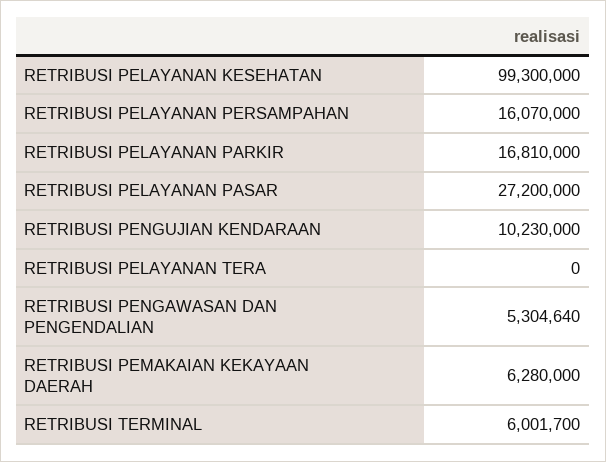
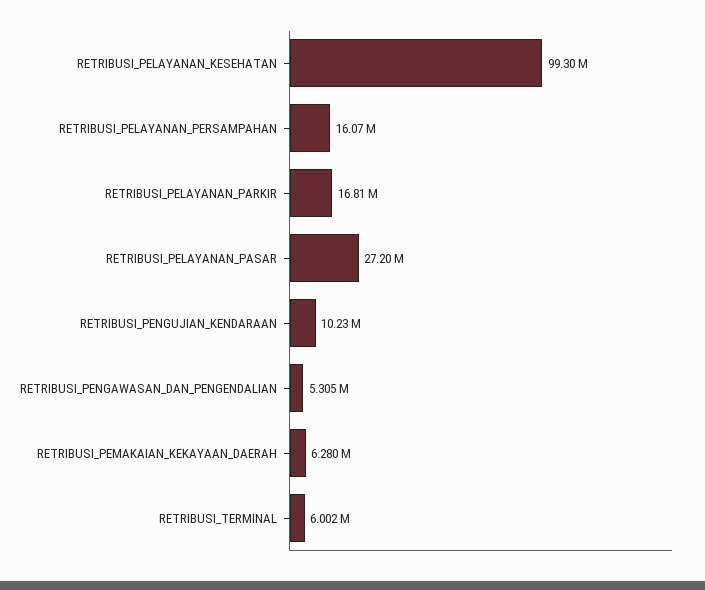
  {
    "RETRIBUSI PELAYANAN KESEHATAN": 99300000,
    "RETRIBUSI PELAYANAN PERSAMPAHAN": 16070000,
    "RETRIBUSI PELAYANAN PARKIR": 16810000,
    "RETRIBUSI PELAYANAN PASAR": 27200000,
    "RETRIBUSI PENGUJIAN KENDARAAN": 10230000,
-   "RETRIBUSI PELAYANAN TERA": 0,
    "RETRIBUSI PENGAWASAN DAN PENGENDALIAN": 5304640,
    "RETRIBUSI PEMAKAIAN KEKAYAAN DAERAH": 6280000,
    "RETRIBUSI TERMINAL": 6001700
  }

